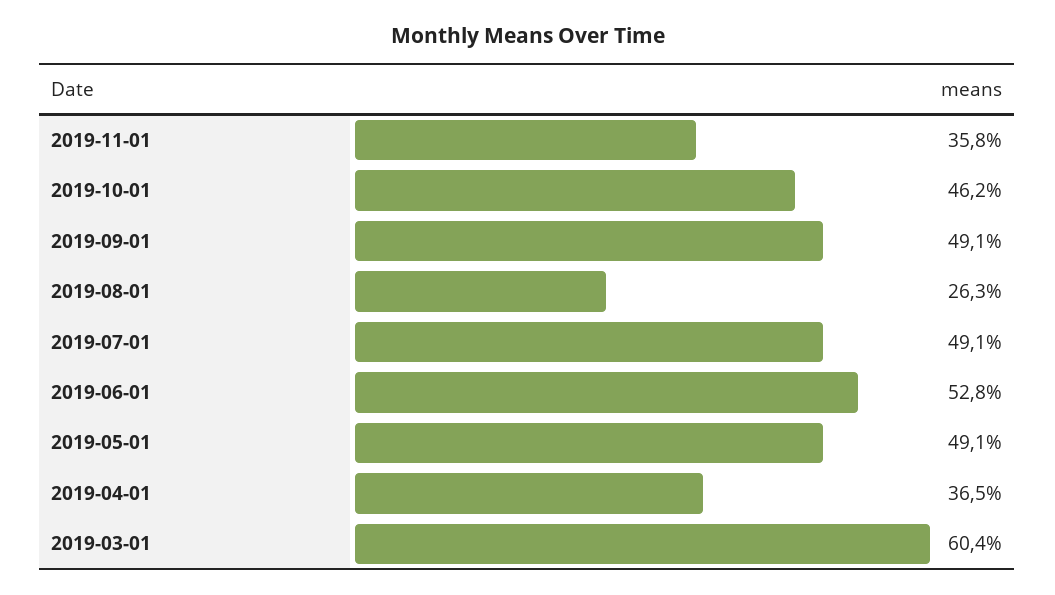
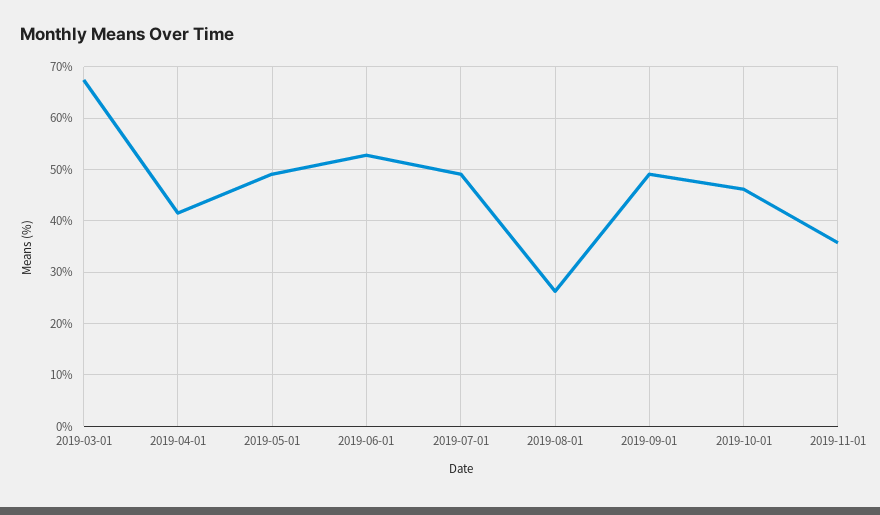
  {
    "2019-11-01": 35.8,
    "2019-10-01": 46.2,
    "2019-09-01": 49.1,
    "2019-08-01": 26.3,
    "2019-07-01": 49.1,
    "2019-06-01": 52.8,
    "2019-05-01": 49.1,
-   "2019-04-01": 36.5,
+   "2019-04-01": 42,
-   "2019-03-01": 60.4
+   "2019-03-01": 68
  }

